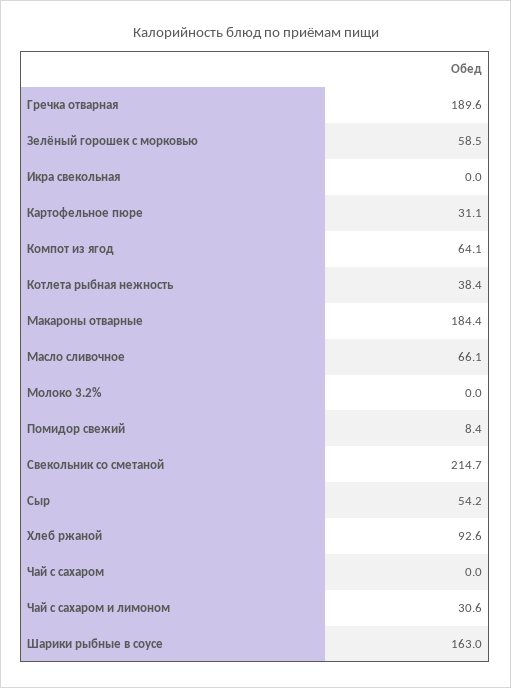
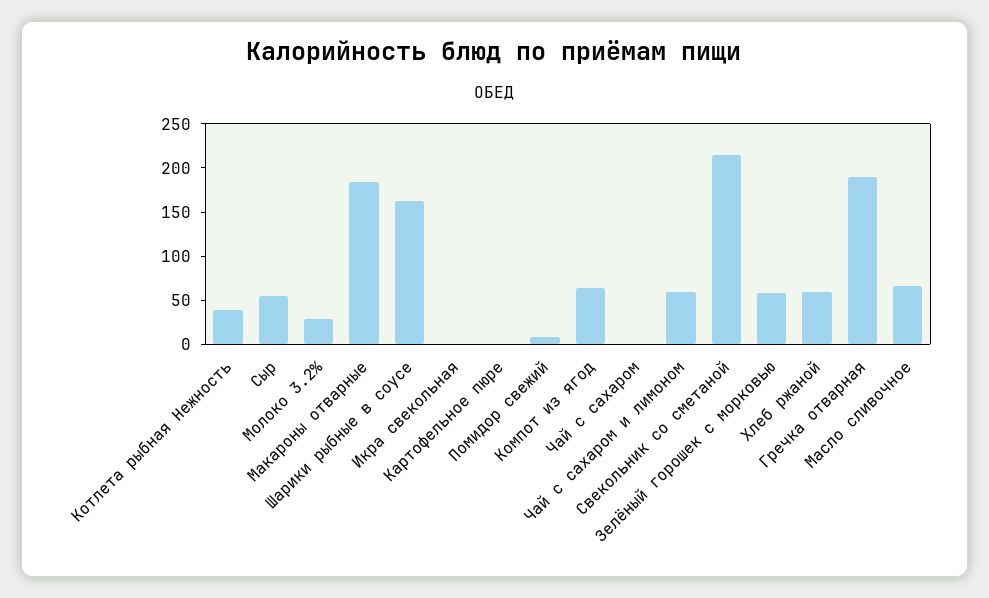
  {
    "Гречка отварная": 189.6,
    "Зелёный горошек с морковью": 58.5,
    "Икра свекольная": 0,
-   "Картофельное пюре": 31.1,
+   "Картофельное пюре": 0,
    "Компот из ягод": 64.1,
    "Котлета рыбная нежность": 38.4,
    "Макароны отварные": 184.4,
    "Масло сливочное": 66.1,
-   "Молоко 3.2%": 0,
+   "Молоко 3.2%": 30,
    "Помидор свежий": 8.4,
    "Свекольник со сметаной": 214.7,
    "Сыр": 54.2,
-   "Хлеб ржаной": 92.6,
+   "Хлеб ржаной": 60,
    "Чай с сахаром": 0,
-   "Чай с сахаром и лимоном": 30.6,
+   "Чай с сахаром и лимоном": 60,
    "Шарики рыбные в соусе": 163
  }

